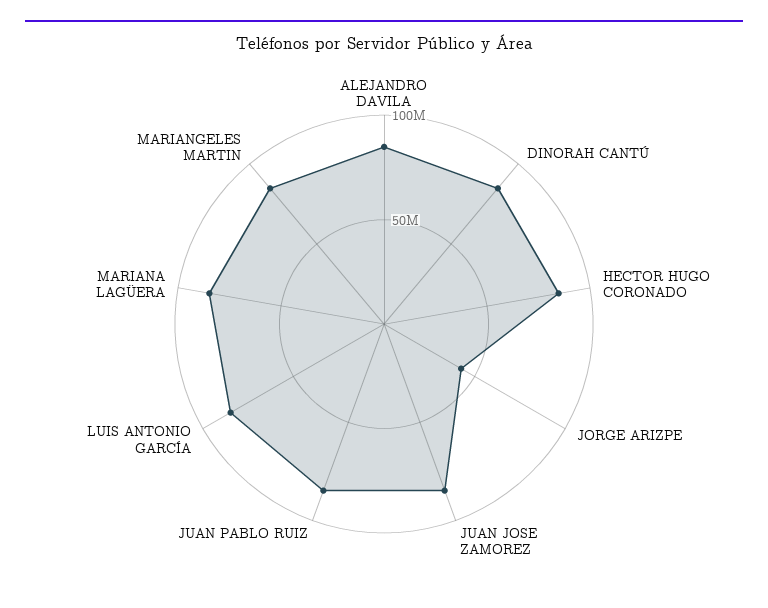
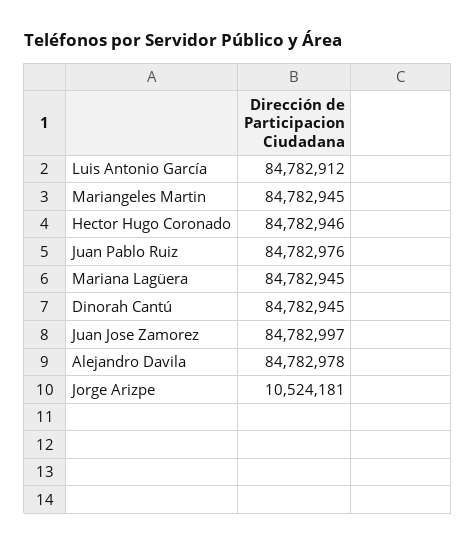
  {
    "ALEJANDRO DAVILA": 84782978,
    "DINORAH CANTÚ": 84782945,
    "HECTOR HUGO CORONADO": 84782946,
-   "JORGE ARIZPE": 40000000,
+   "JORGE ARIZPE": 10524181,
    "JUAN JOSE ZAMOREZ": 84782997,
    "JUAN PABLO RUIZ": 84782976,
    "LUIS ANTONIO GARCÍA": 84782912,
    "MARIANA LAGÜERA": 84782945,
    "MARIANGELES MARTIN": 84782945
  }

